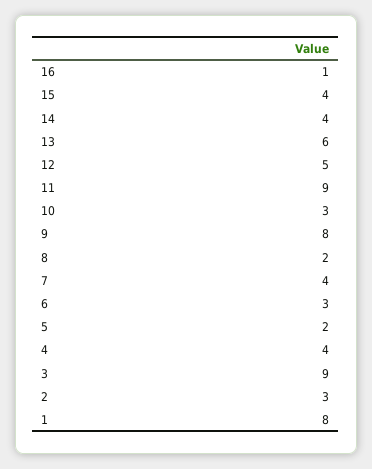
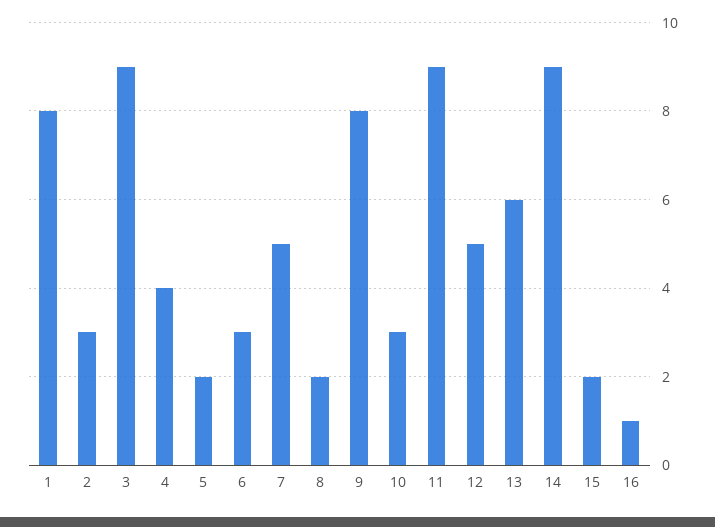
  {
    "16": 1,
-   "15": 4,
+   "15": 2,
-   "14": 4,
+   "14": 9,
    "13": 6,
    "12": 5,
    "11": 9,
    "10": 3,
    "9": 8,
    "8": 2,
-   "7": 4,
+   "7": 5,
    "6": 3,
    "5": 2,
    "4": 4,
    "3": 9,
    "2": 3,
    "1": 8
  }

